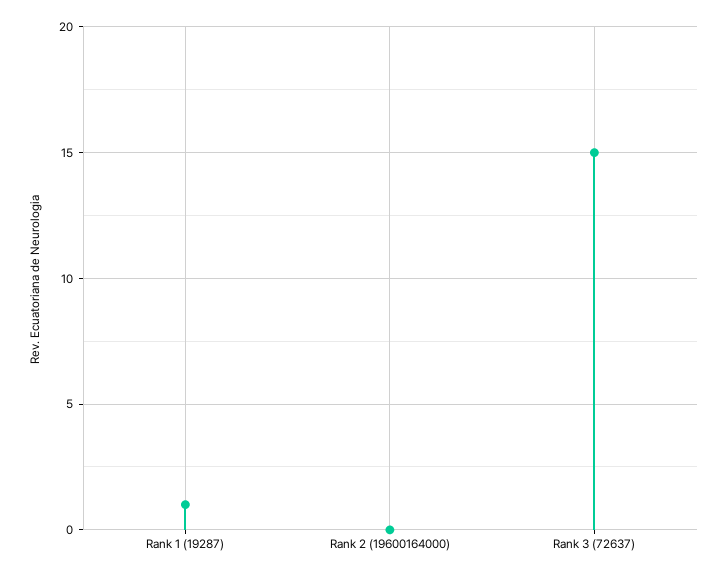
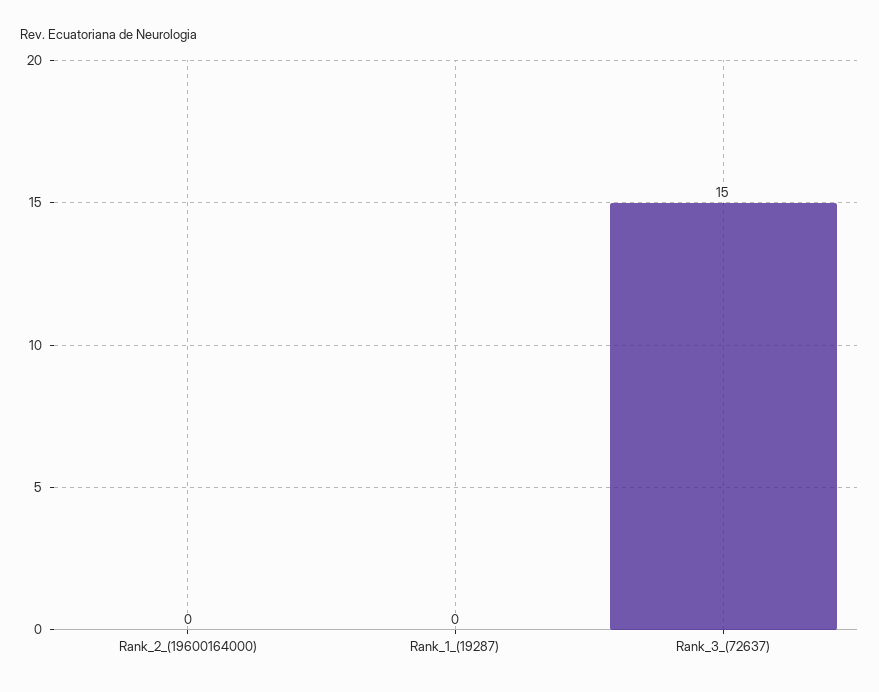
  {
-   "Rank 1 (19287)": 1,
+   "Rank 1 (19287)": 0,
    "Rank 2 (19600164000)": 0,
    "Rank 3 (72637)": 15
  }

